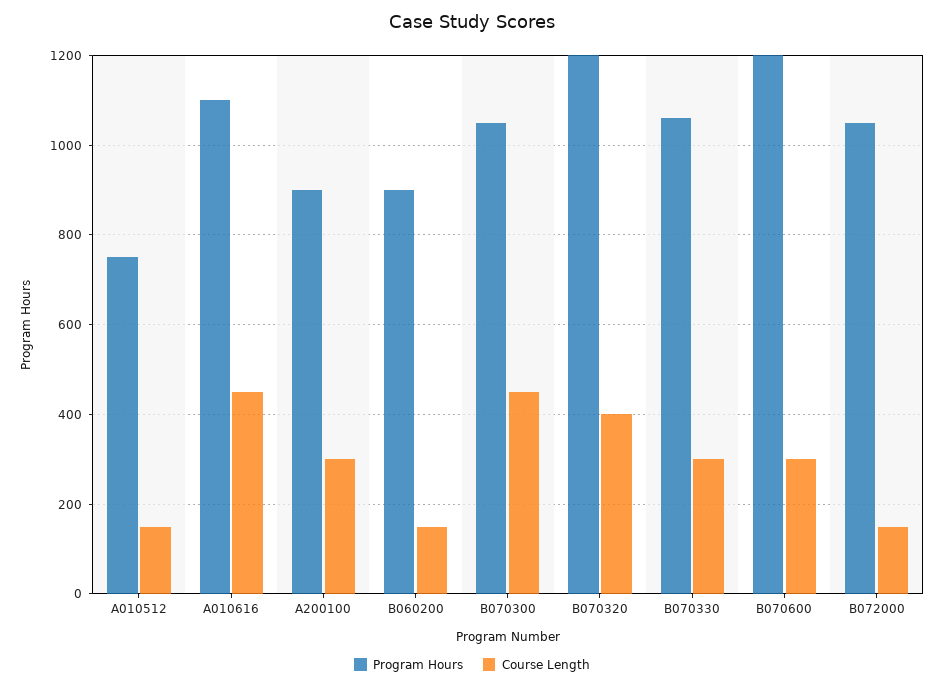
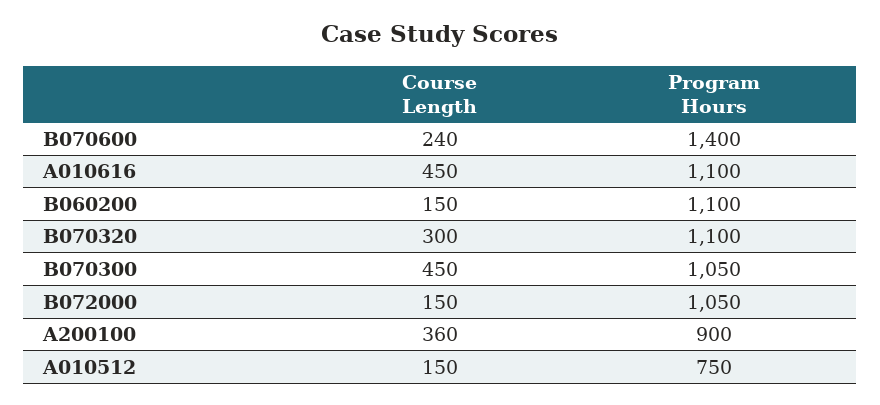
  {
    "Program Hours": {
      "A010512": 750,
      "A010616": 1100,
      "A200100": 900,
-     "B060200": 900,
+     "B060200": 1100,
      "B070300": 1050,
-     "B070320": 1200,
+     "B070320": 1100,
-     "B070330": 1060,
-     "B070600": 1200,
+     "B070600": 1400,
      "B072000": 1050
    },
    "Course Length": {
      "A010512": 150,
      "A010616": 450,
-     "A200100": 300,
+     "A200100": 360,
      "B060200": 150,
      "B070300": 450,
-     "B070320": 400,
+     "B070320": 300,
-     "B070330": 300,
-     "B070600": 300,
+     "B070600": 240,
      "B072000": 150
    }
  }

